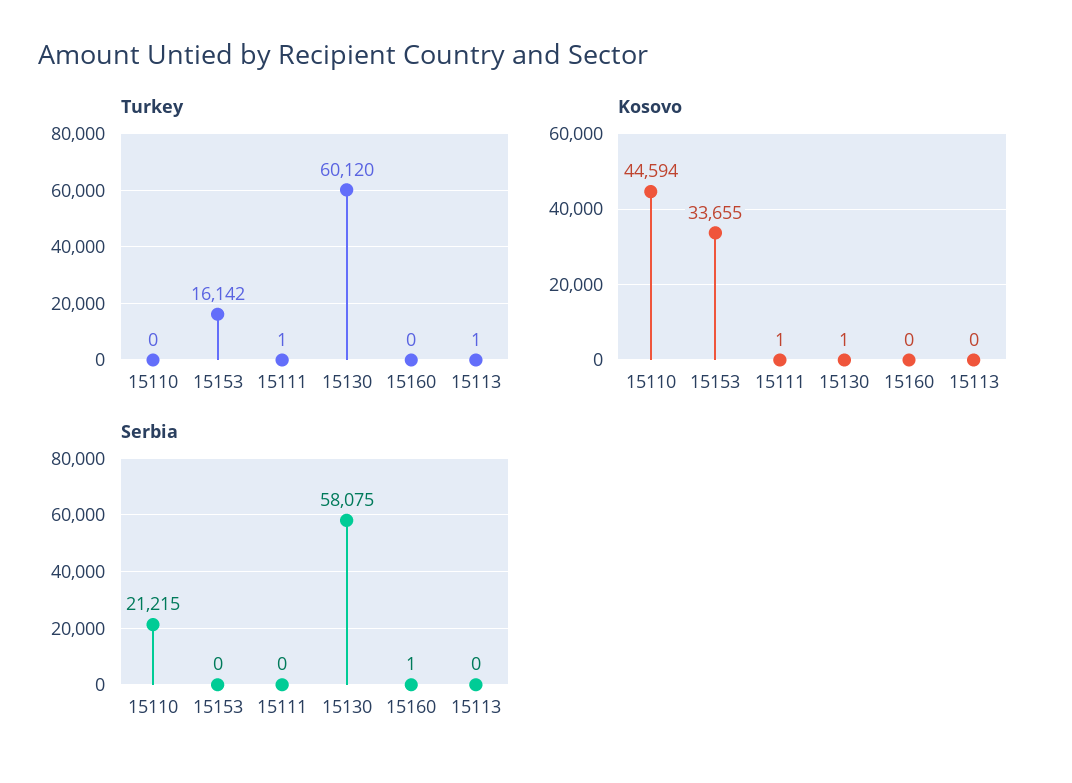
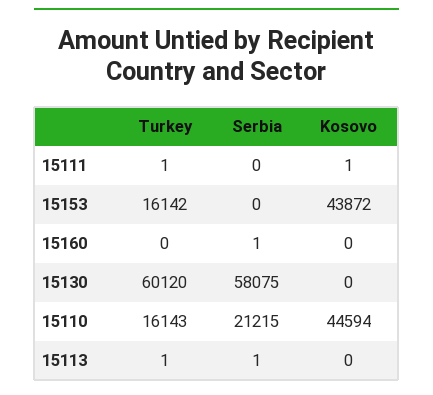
  {
    "Turkey": {
-     "15110": 0,
+     "15110": 16143,
      "15153": 16142,
      "15111": 1,
      "15130": 60120,
      "15160": 0,
      "15113": 1
    },
    "Kosovo": {
      "15110": 44594,
-     "15153": 33655,
+     "15153": 43872,
      "15111": 1,
-     "15130": 1,
+     "15130": 0,
      "15160": 0,
      "15113": 0
    },
    "Serbia": {
      "15110": 21215,
      "15153": 0,
      "15111": 0,
      "15130": 58075,
      "15160": 1,
-     "15113": 0
+     "15113": 1
    }
  }

